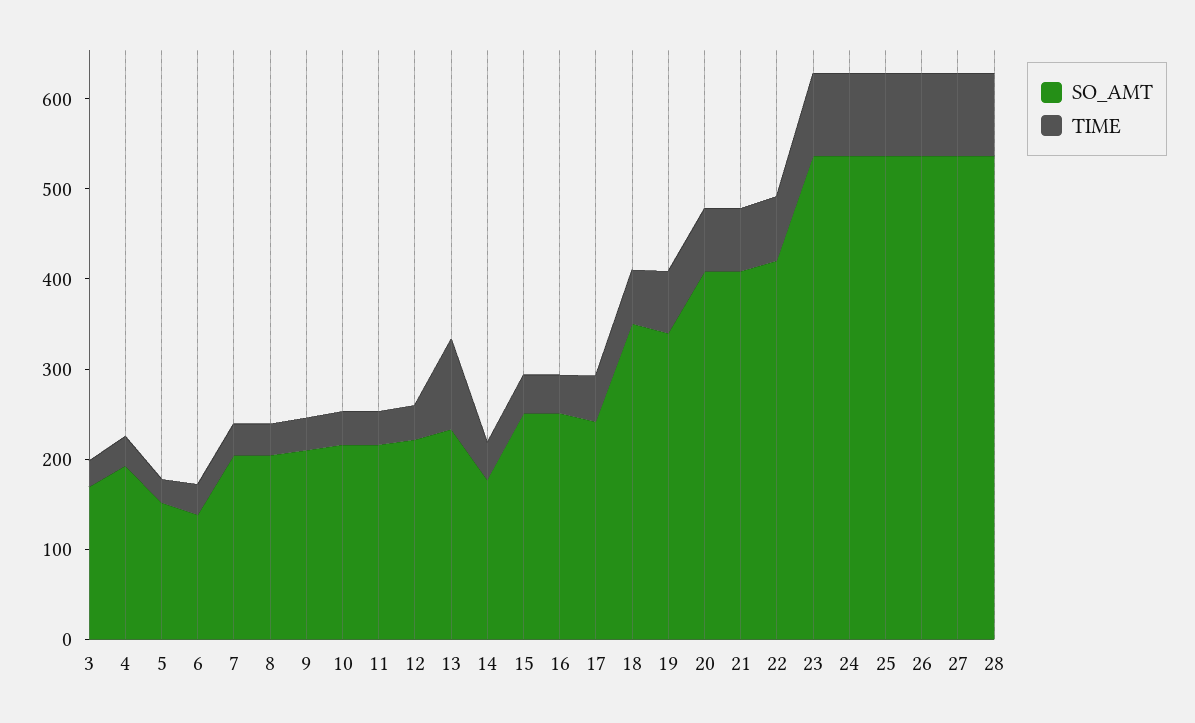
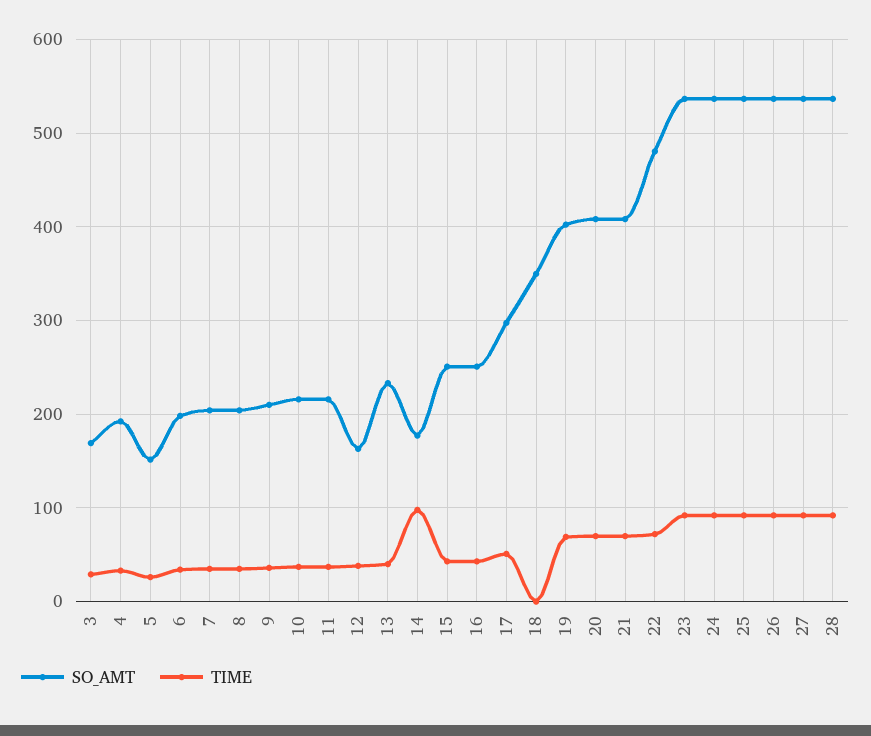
  {
    "SO_AMT": {
      "3": 170,
      "4": 190,
      "5": 150,
-     "6": 140,
+     "6": 200,
      "7": 200,
      "8": 200,
      "9": 210,
      "10": 220,
      "11": 220,
-     "12": 220,
+     "12": 160,
      "13": 230,
      "14": 180,
      "15": 250,
      "16": 250,
-     "17": 240,
+     "17": 300,
      "18": 350,
-     "19": 340,
+     "19": 400,
      "20": 410,
      "21": 410,
-     "22": 420,
+     "22": 480,
      "23": 540,
      "24": 540,
      "25": 540,
      "26": 540,
      "27": 540,
      "28": 540
    },
    "TIME": {
      "3": 30,
      "4": 30,
      "5": 30,
      "6": 30,
      "7": 40,
      "8": 40,
      "9": 40,
      "10": 40,
      "11": 40,
      "12": 40,
-     "13": 100,
+     "13": 40,
-     "14": 40,
+     "14": 100,
      "15": 40,
      "16": 40,
      "17": 50,
-     "18": 60,
+     "18": 0,
      "19": 70,
      "20": 70,
      "21": 70,
      "22": 70,
      "23": 90,
      "24": 90,
      "25": 90,
      "26": 90,
      "27": 90,
      "28": 90
    }
  }

